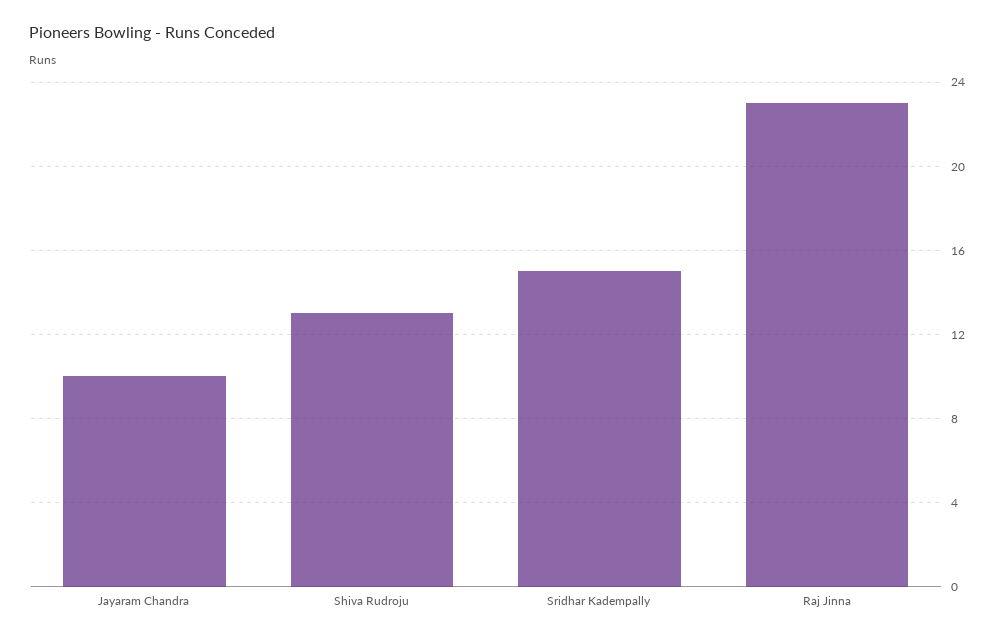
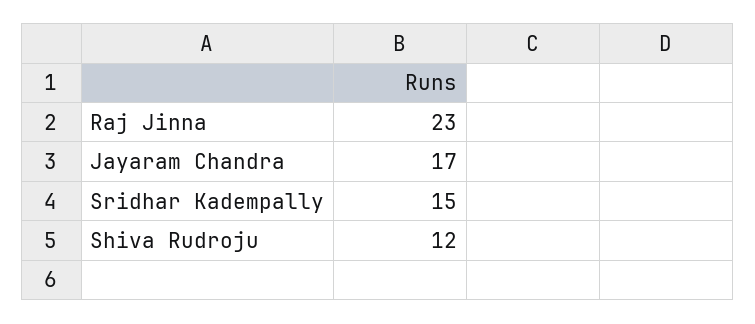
  {
-   "Jayaram Chandra": 10,
+   "Jayaram Chandra": 17,
-   "Shiva Rudroju": 13,
+   "Shiva Rudroju": 12,
    "Sridhar Kadempally": 15,
    "Raj Jinna": 23
  }

